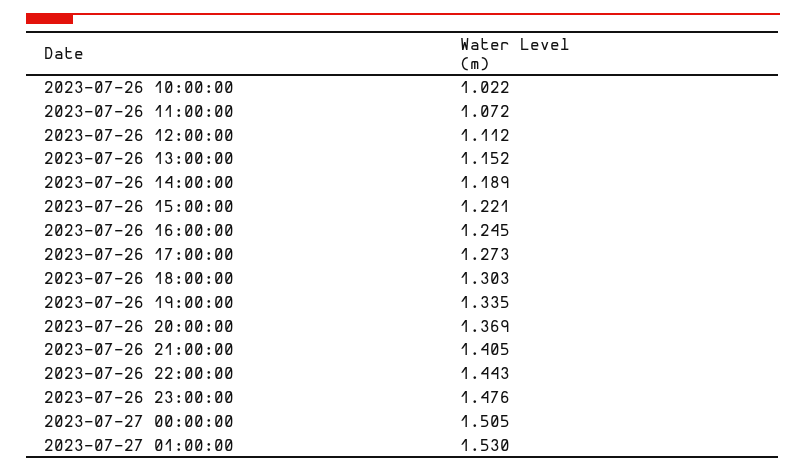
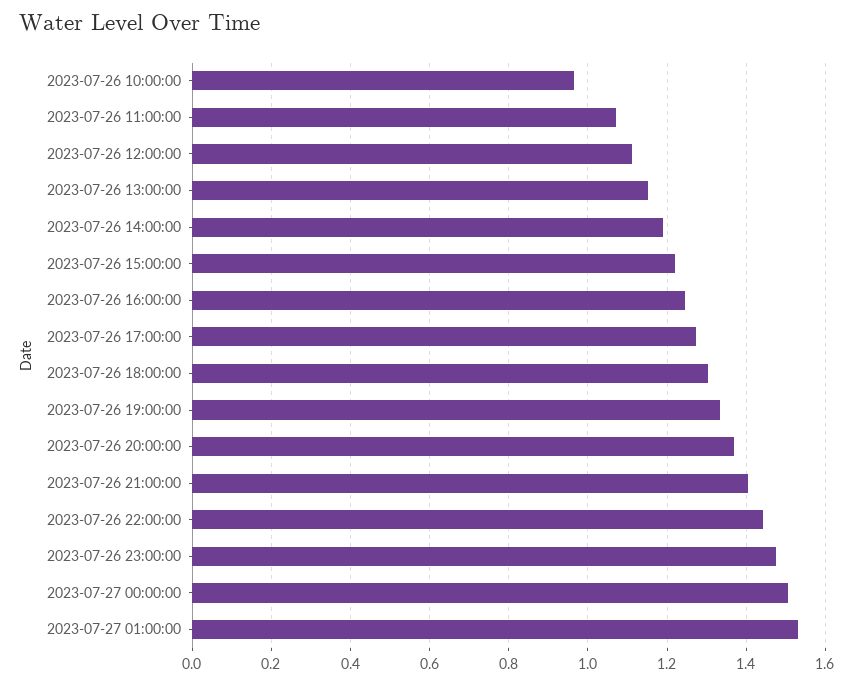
  {
-   "2023-07-26 10:00:00": 1.022,
+   "2023-07-26 10:00:00": 0.96,
    "2023-07-26 11:00:00": 1.072,
    "2023-07-26 12:00:00": 1.112,
    "2023-07-26 13:00:00": 1.152,
    "2023-07-26 14:00:00": 1.189,
    "2023-07-26 15:00:00": 1.221,
    "2023-07-26 16:00:00": 1.245,
    "2023-07-26 17:00:00": 1.273,
    "2023-07-26 18:00:00": 1.303,
    "2023-07-26 19:00:00": 1.335,
    "2023-07-26 20:00:00": 1.369,
    "2023-07-26 21:00:00": 1.405,
    "2023-07-26 22:00:00": 1.443,
    "2023-07-26 23:00:00": 1.476,
    "2023-07-27 00:00:00": 1.505,
    "2023-07-27 01:00:00": 1.53
  }

